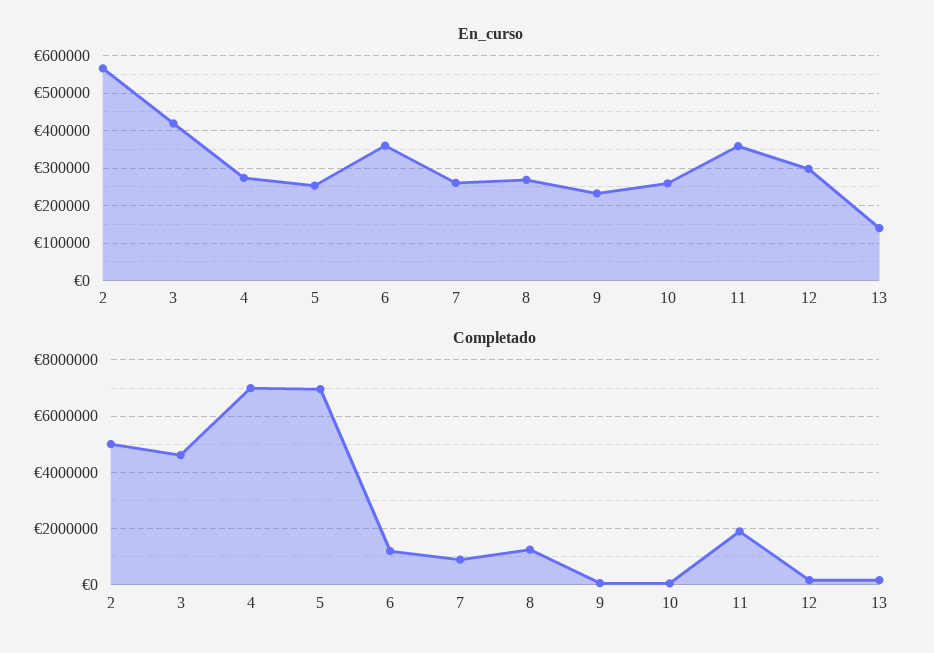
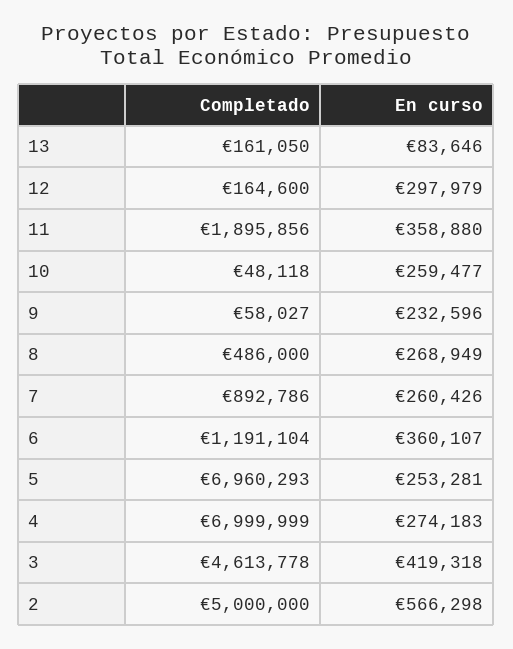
  {
    "En_curso": {
      "2": 566298,
      "3": 419318,
      "4": 274183,
      "5": 253281,
      "6": 360107,
      "7": 260426,
      "8": 268949,
      "9": 232596,
      "10": 259477,
      "11": 358880,
      "12": 297979,
-     "13": 140000
+     "13": 83646
    },
    "Completado": {
      "2": 5000000,
      "3": 4613778,
      "4": 6999999,
      "5": 6960293,
      "6": 1191104,
      "7": 892786,
-     "8": 1250000,
+     "8": 486000,
      "9": 58027,
      "10": 48118,
      "11": 1895856,
      "12": 164600,
      "13": 161050
    }
  }

